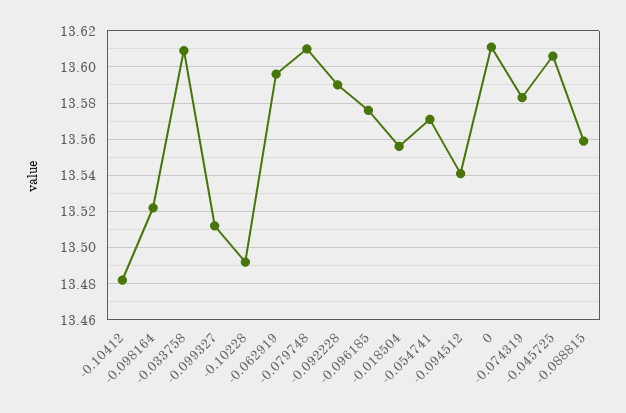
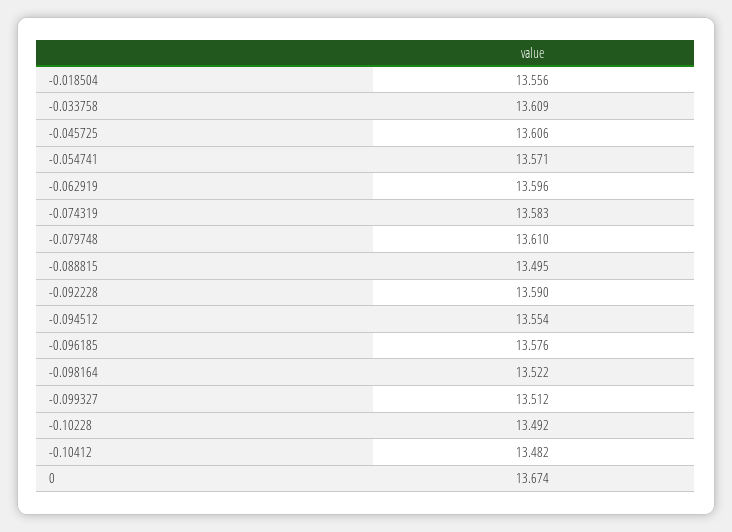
  {
    "-0.10412": 13.482,
    "-0.098164": 13.522,
    "-0.033758": 13.609,
    "-0.099327": 13.512,
    "-0.10228": 13.492,
    "-0.062919": 13.596,
    "-0.079748": 13.61,
    "-0.092228": 13.59,
    "-0.096185": 13.576,
    "-0.018504": 13.556,
    "-0.054741": 13.571,
-   "-0.094512": 13.54,
+   "-0.094512": 13.554,
-   "0": 13.61,
+   "0": 13.674,
    "-0.074319": 13.583,
    "-0.045725": 13.606,
-   "-0.088815": 13.56
+   "-0.088815": 13.495
  }

